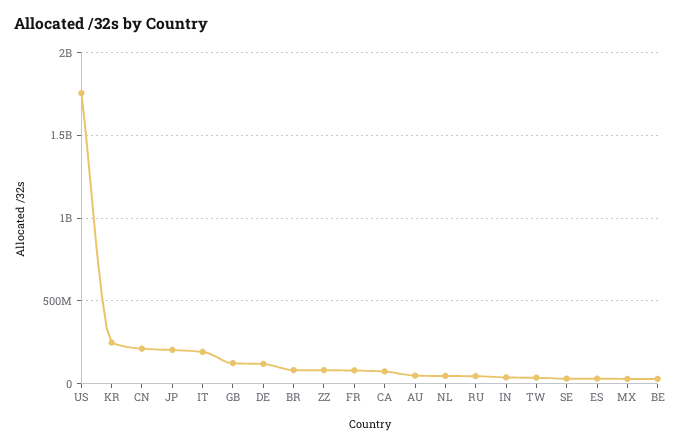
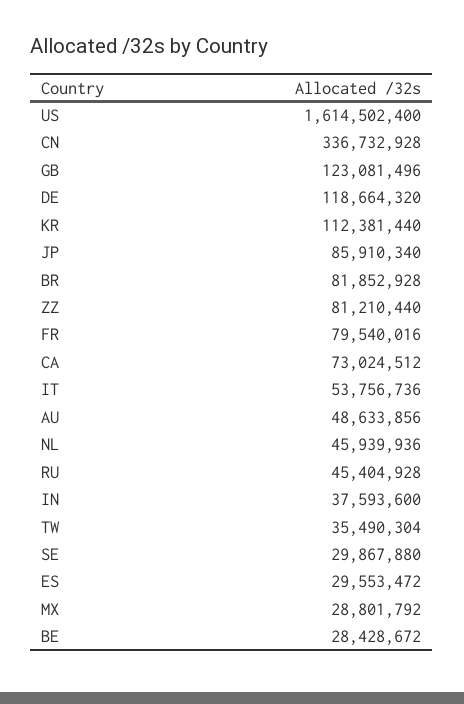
  {
-   "US": 1750000000,
+   "US": 1614502400,
-   "KR": 250000000,
+   "KR": 112381440,
-   "CN": 200000000,
+   "CN": 336732928,
-   "JP": 200000000,
+   "JP": 85910340,
-   "IT": 200000000,
+   "IT": 53756736,
    "GB": 123081496,
    "DE": 118664320,
    "BR": 81852928,
    "ZZ": 81210440,
    "FR": 79540016,
    "CA": 73024512,
    "AU": 48633856,
    "NL": 45939936,
    "RU": 45404928,
    "IN": 37593600,
    "TW": 35490304,
    "SE": 29867880,
    "ES": 29553472,
    "MX": 28801792,
    "BE": 28428672
  }

